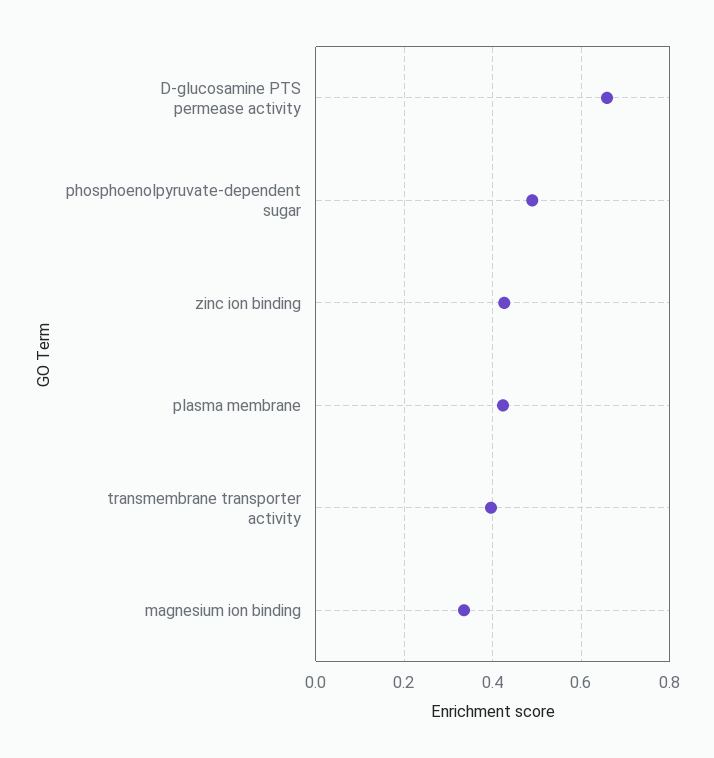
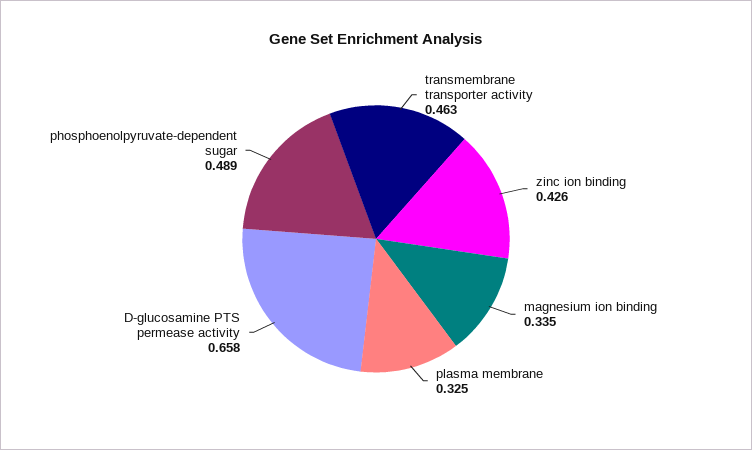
  {
    "D-glucosamine PTS permease activity": 0.658,
    "phosphoenolpyruvate-dependent sugar": 0.489,
    "zinc ion binding": 0.426,
-   "plasma membrane": 0.42,
+   "plasma membrane": 0.325,
-   "transmembrane transporter activity": 0.4,
+   "transmembrane transporter activity": 0.463,
    "magnesium ion binding": 0.335
  }

